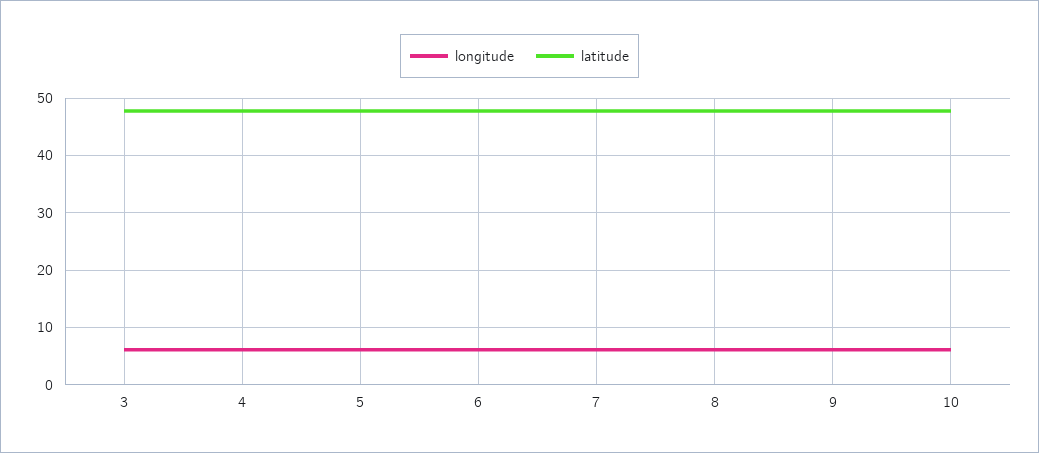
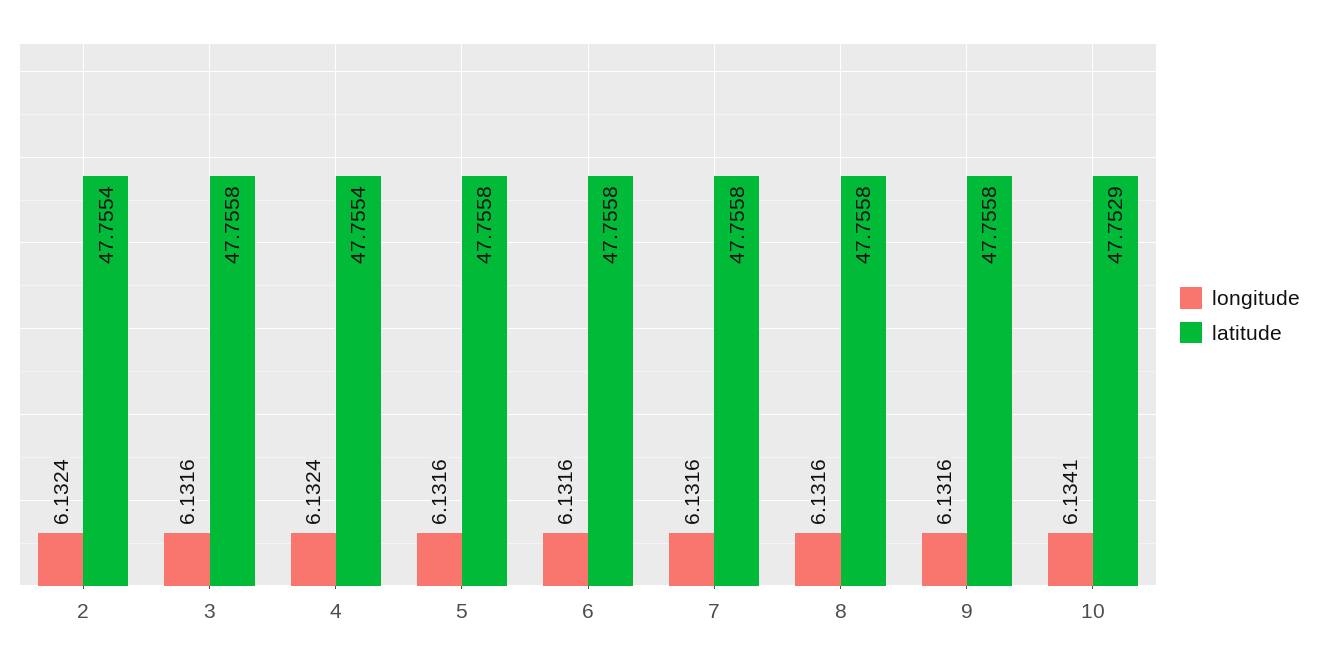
  {
    "longitude": {
      "3": 6.1316,
      "4": 6.1324,
      "5": 6.1316,
      "6": 6.1316,
      "7": 6.1316,
      "8": 6.1316,
      "9": 6.1316,
-     "10": 6.1341
+     "10": 6.1341,
+     "2": 6.1324
    },
    "latitude": {
      "3": 47.7558,
      "4": 47.7554,
      "5": 47.7558,
      "6": 47.7558,
      "7": 47.7558,
      "8": 47.7558,
      "9": 47.7558,
-     "10": 47.7529
+     "10": 47.7529,
+     "2": 47.7554
    }
  }

